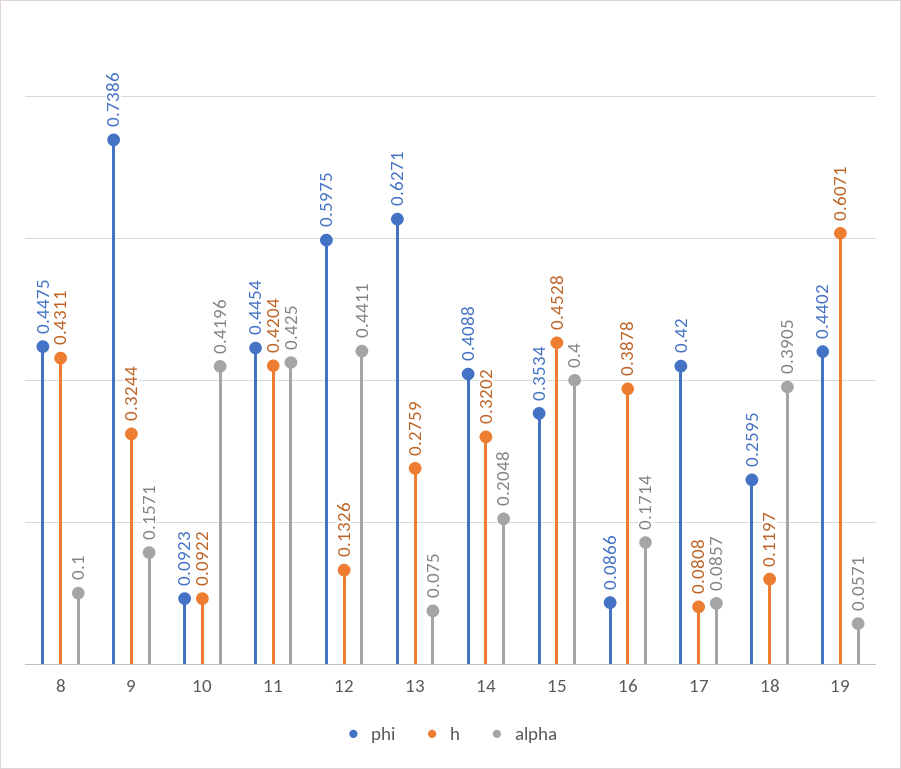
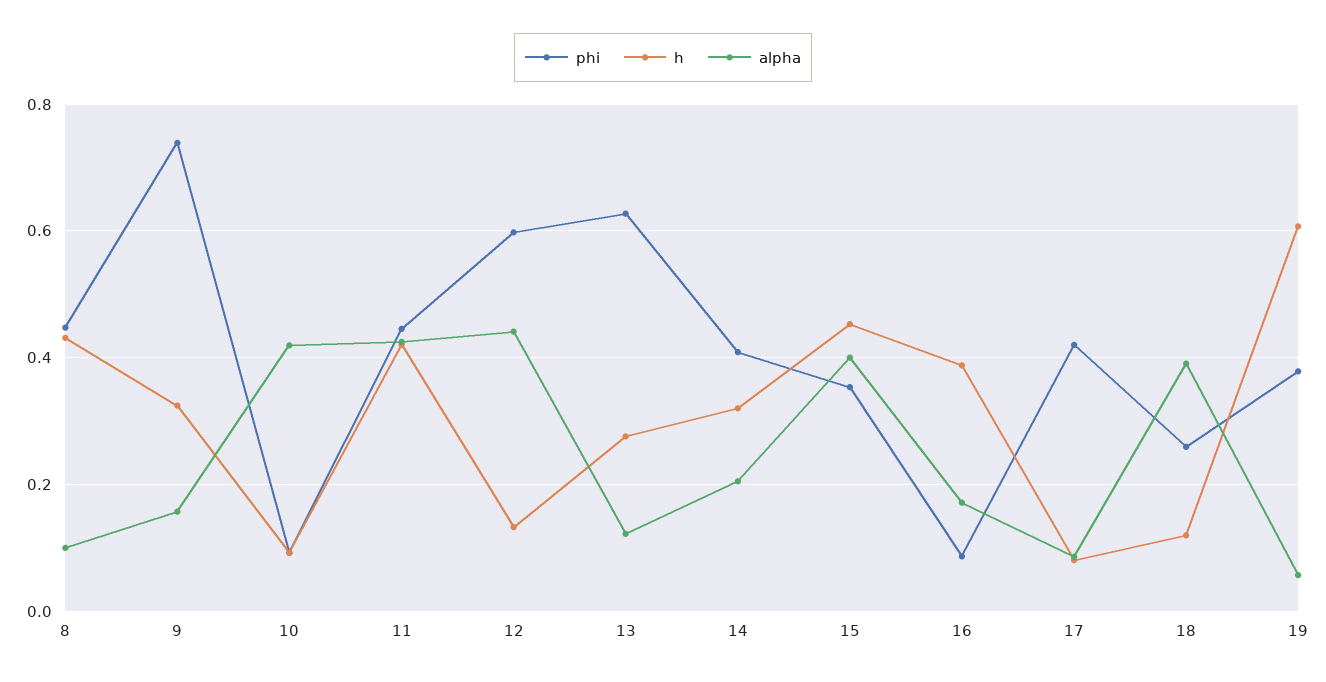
  {
    "phi": {
      "8": 0.4475,
      "9": 0.7386,
      "10": 0.0923,
      "11": 0.4454,
      "12": 0.5975,
      "13": 0.6271,
      "14": 0.4088,
      "15": 0.3534,
      "16": 0.0866,
      "17": 0.42,
      "18": 0.2595,
-     "19": 0.4402
+     "19": 0.38
    },
    "h": {
      "8": 0.4311,
      "9": 0.3244,
      "10": 0.0922,
      "11": 0.4204,
      "12": 0.1326,
      "13": 0.2759,
      "14": 0.3202,
      "15": 0.4528,
      "16": 0.3878,
      "17": 0.0808,
      "18": 0.1197,
      "19": 0.6071
    },
    "alpha": {
      "8": 0.1,
      "9": 0.1571,
      "10": 0.4196,
      "11": 0.425,
      "12": 0.4411,
-     "13": 0.075,
+     "13": 0.12,
      "14": 0.2048,
      "15": 0.4,
      "16": 0.1714,
      "17": 0.0857,
      "18": 0.3905,
      "19": 0.0571
    }
  }

